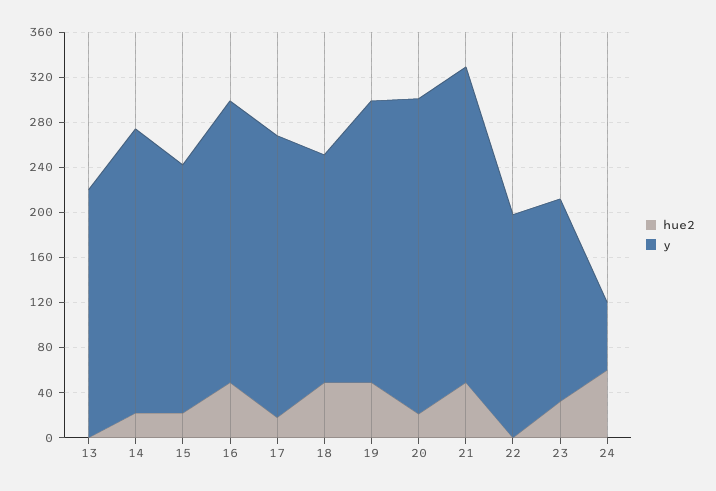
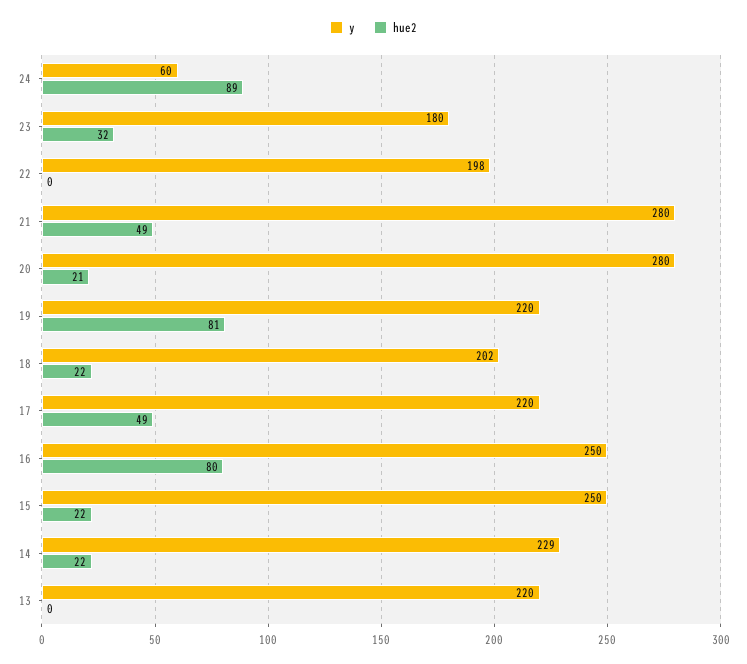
  {
    "hue2": {
      "13": 0,
      "14": 22,
      "15": 22,
-     "16": 50,
+     "16": 80,
-     "17": 20,
+     "17": 49,
-     "18": 50,
+     "18": 22,
-     "19": 50,
+     "19": 81,
      "20": 21,
      "21": 49,
      "22": 0,
      "23": 32,
-     "24": 60
+     "24": 89
    },
    "y": {
      "13": 220,
-     "14": 250,
+     "14": 229,
-     "15": 220,
+     "15": 250,
      "16": 250,
-     "17": 250,
+     "17": 220,
      "18": 202,
-     "19": 250,
+     "19": 220,
      "20": 280,
      "21": 280,
      "22": 198,
      "23": 180,
      "24": 60
    }
  }

